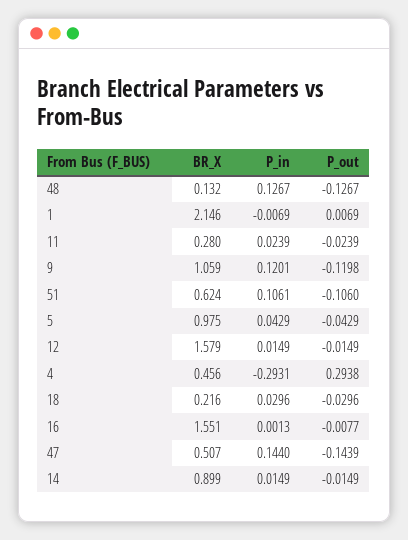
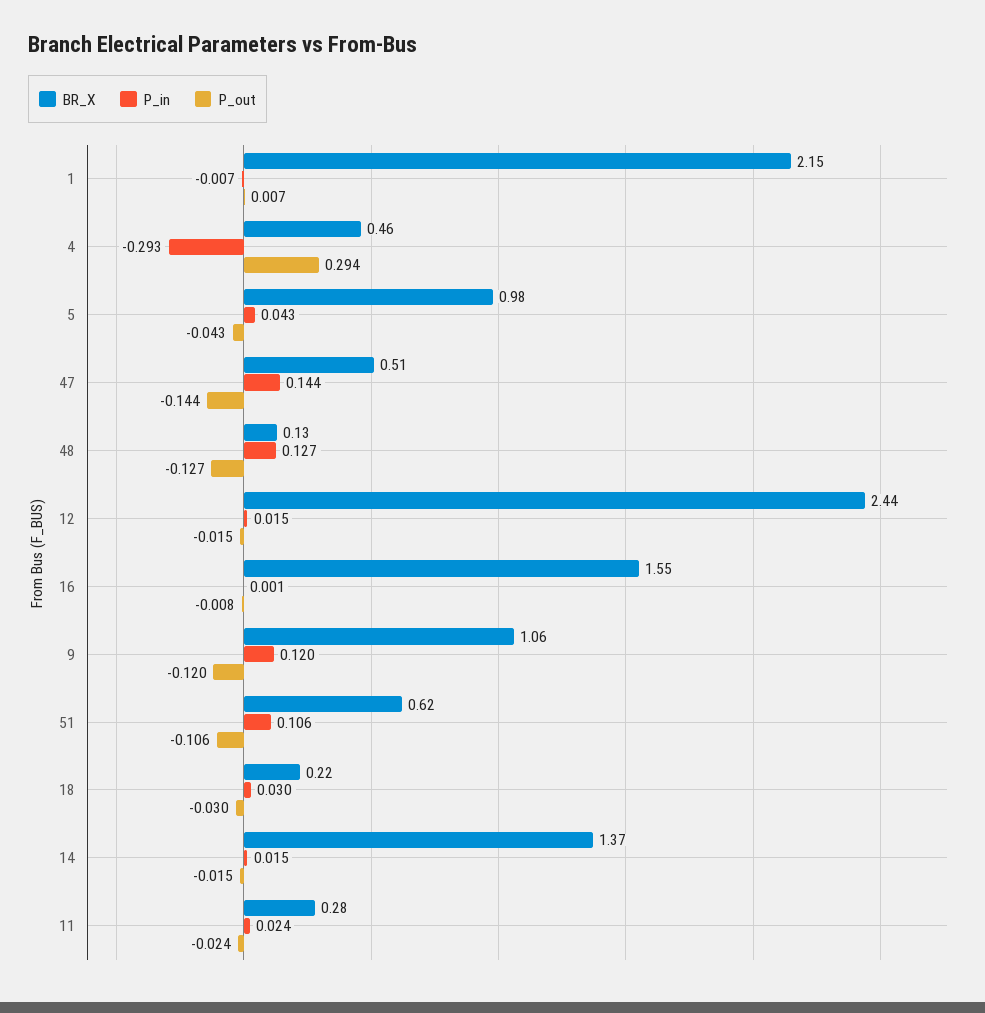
  {
    "BR_X": {
      "48": 0.132,
      "1": 2.146,
      "11": 0.28,
      "9": 1.059,
      "51": 0.624,
      "5": 0.975,
-     "12": 1.579,
+     "12": 2.44,
      "4": 0.456,
      "18": 0.216,
      "16": 1.551,
      "47": 0.507,
-     "14": 0.899
+     "14": 1.37
    },
    "P_in": {
      "48": 0.1267,
      "1": -0.0069,
      "11": 0.0239,
      "9": 0.1201,
      "51": 0.1061,
      "5": 0.0429,
      "12": 0.0149,
      "4": -0.2931,
      "18": 0.0296,
      "16": 0.0013,
      "47": 0.144,
      "14": 0.0149
    },
    "P_out": {
      "48": -0.1267,
      "1": 0.0069,
      "11": -0.0239,
      "9": -0.1198,
      "51": -0.106,
      "5": -0.0429,
      "12": -0.0149,
      "4": 0.2938,
      "18": -0.0296,
      "16": -0.0077,
      "47": -0.1439,
      "14": -0.0149
    }
  }

